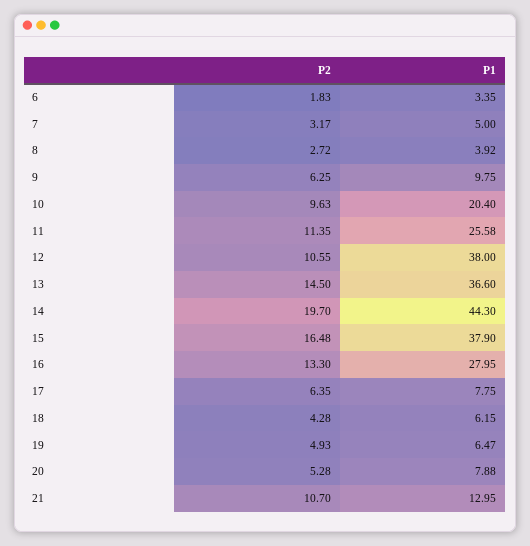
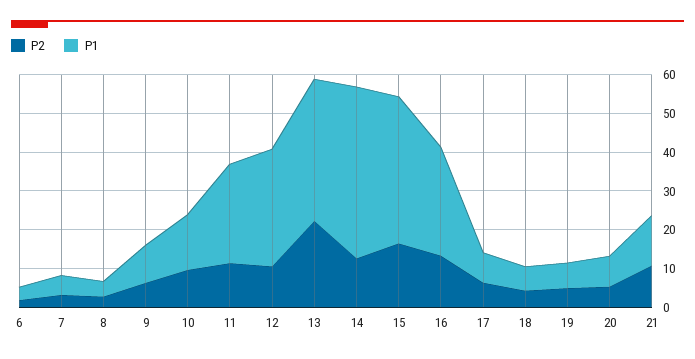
  {
    "P2": {
      "6": 1.83,
      "7": 3.17,
      "8": 2.72,
      "9": 6.25,
      "10": 9.63,
      "11": 11.35,
      "12": 10.55,
-     "13": 14.5,
+     "13": 22.5,
-     "14": 19.7,
+     "14": 12.5,
      "15": 16.48,
      "16": 13.3,
      "17": 6.35,
      "18": 4.28,
      "19": 4.93,
      "20": 5.28,
      "21": 10.7
    },
    "P1": {
      "6": 3.35,
      "7": 5,
      "8": 3.92,
      "9": 9.75,
-     "10": 20.4,
+     "10": 15,
      "11": 25.58,
-     "12": 38,
+     "12": 30,
      "13": 36.6,
      "14": 44.3,
      "15": 37.9,
      "16": 27.95,
      "17": 7.75,
      "18": 6.15,
      "19": 6.47,
      "20": 7.88,
      "21": 12.95
    }
  }

